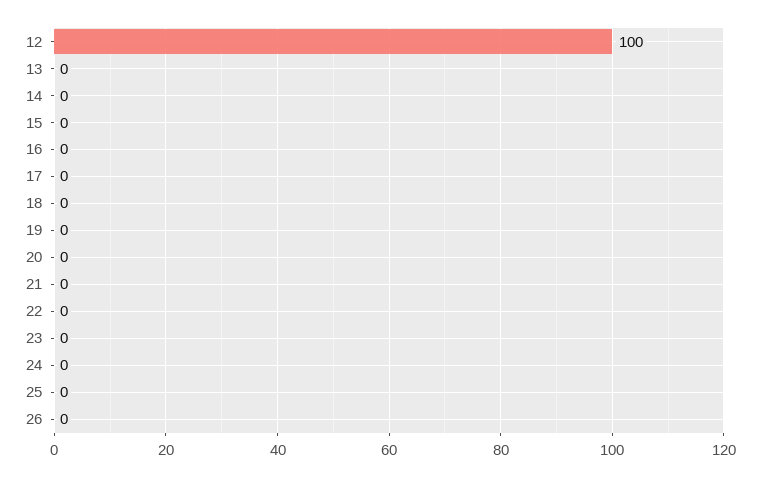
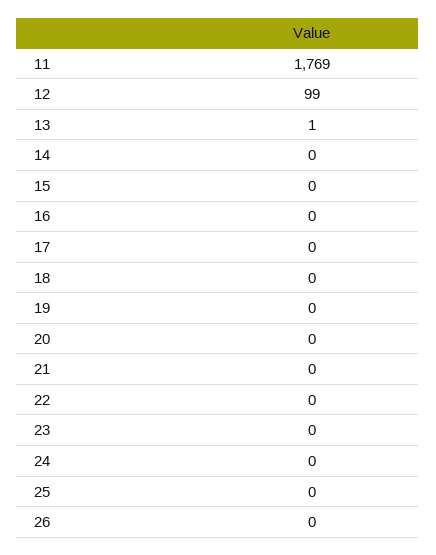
  {
-   "12": 100,
+   "12": 99,
-   "13": 0,
+   "13": 1,
    "14": 0,
    "15": 0,
    "16": 0,
    "17": 0,
    "18": 0,
    "19": 0,
    "20": 0,
    "21": 0,
    "22": 0,
    "23": 0,
    "24": 0,
    "25": 0,
-   "26": 0
+   "26": 0,
+   "11": 1769
  }

